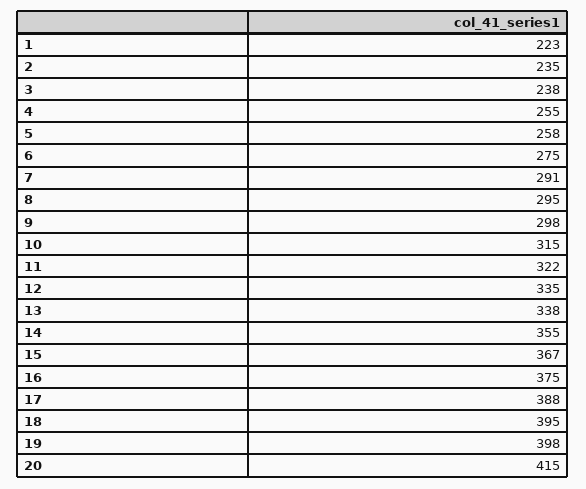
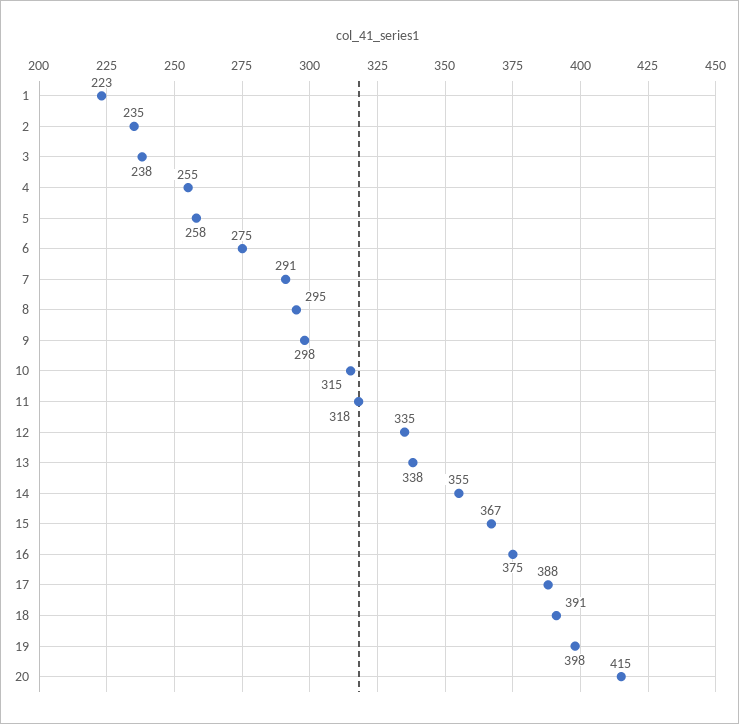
  {
    "1": 223,
    "2": 235,
    "3": 238,
    "4": 255,
    "5": 258,
    "6": 275,
    "7": 291,
    "8": 295,
    "9": 298,
    "10": 315,
-   "11": 322,
+   "11": 318,
    "12": 335,
    "13": 338,
    "14": 355,
    "15": 367,
    "16": 375,
    "17": 388,
-   "18": 395,
+   "18": 391,
    "19": 398,
    "20": 415
  }

